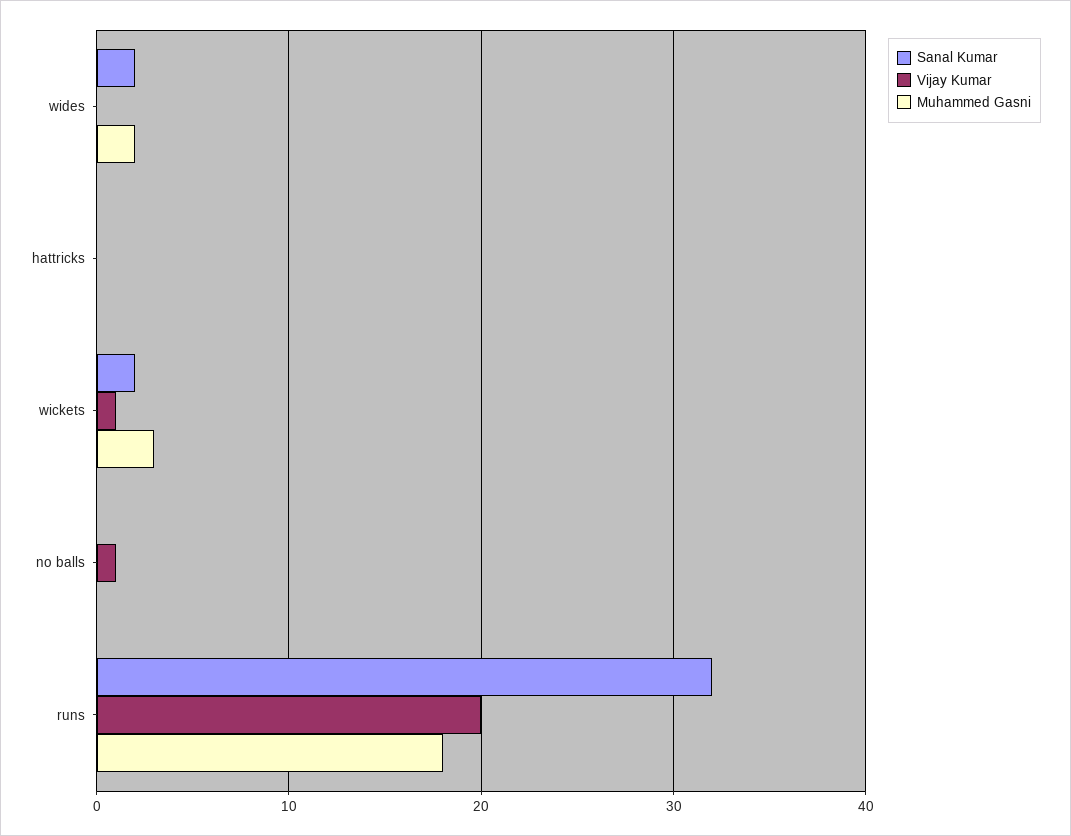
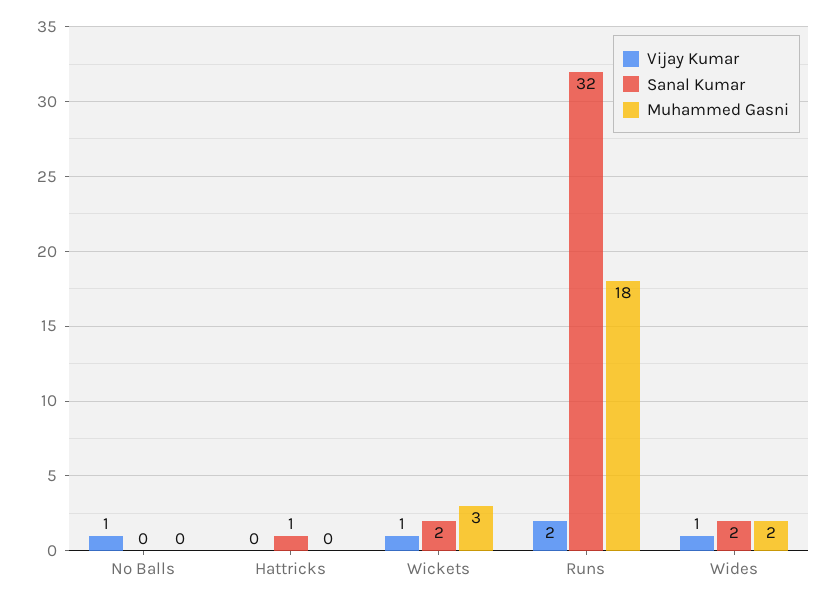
  {
    "Sanal Kumar": {
      "wides": 2,
-     "hattricks": 0,
+     "hattricks": 1,
      "wickets": 2,
      "no balls": 0,
      "runs": 32
    },
    "Vijay Kumar": {
-     "wides": 0,
+     "wides": 1,
      "hattricks": 0,
      "wickets": 1,
      "no balls": 1,
-     "runs": 20
+     "runs": 2
    },
    "Muhammed Gasni": {
      "wides": 2,
      "hattricks": 0,
      "wickets": 3,
      "no balls": 0,
      "runs": 18
    }
  }

